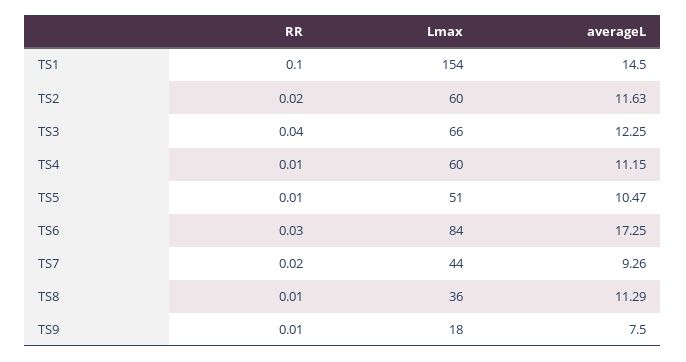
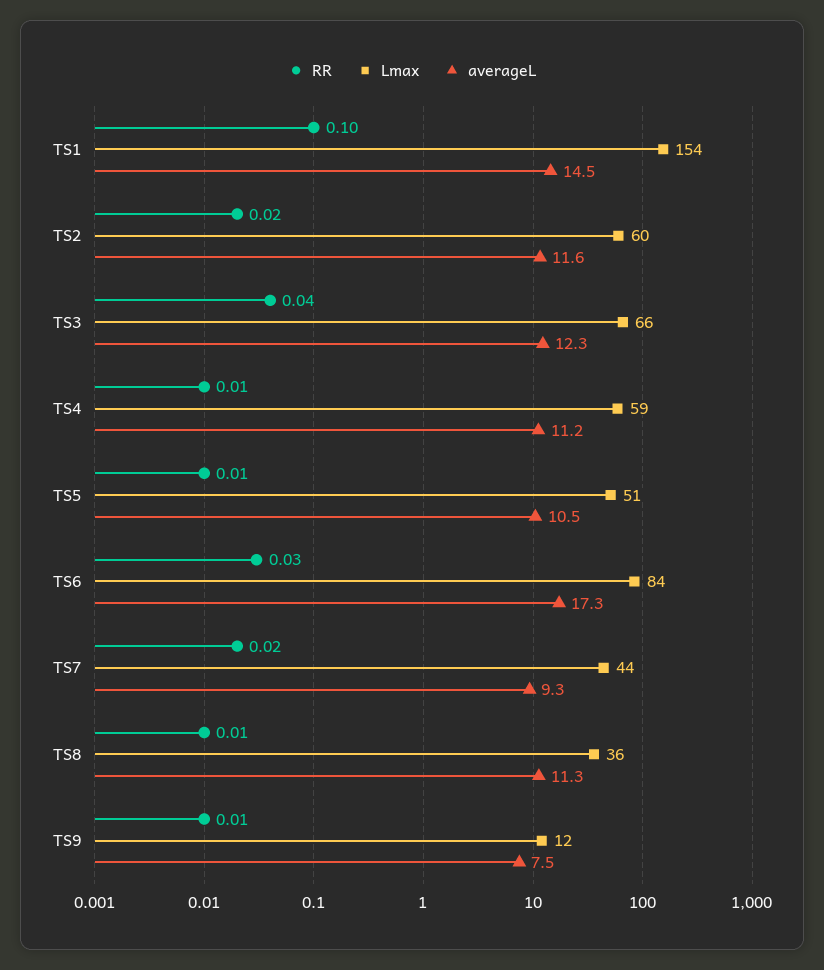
  {
    "RR": {
      "TS1": 0.1,
      "TS2": 0.02,
      "TS3": 0.04,
      "TS4": 0.01,
      "TS5": 0.01,
      "TS6": 0.03,
      "TS7": 0.02,
      "TS8": 0.01,
      "TS9": 0.01
    },
    "Lmax": {
      "TS1": 154,
      "TS2": 60,
      "TS3": 66,
-     "TS4": 60,
+     "TS4": 59,
      "TS5": 51,
      "TS6": 84,
      "TS7": 44,
      "TS8": 36,
-     "TS9": 18
+     "TS9": 12
    },
    "averageL": {
      "TS1": 14.5,
      "TS2": 11.63,
      "TS3": 12.25,
      "TS4": 11.15,
      "TS5": 10.47,
      "TS6": 17.25,
      "TS7": 9.26,
      "TS8": 11.29,
      "TS9": 7.5
    }
  }

